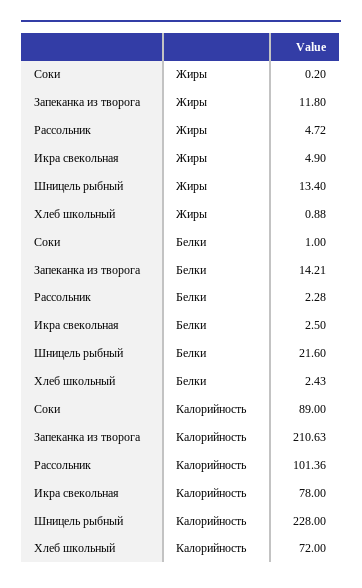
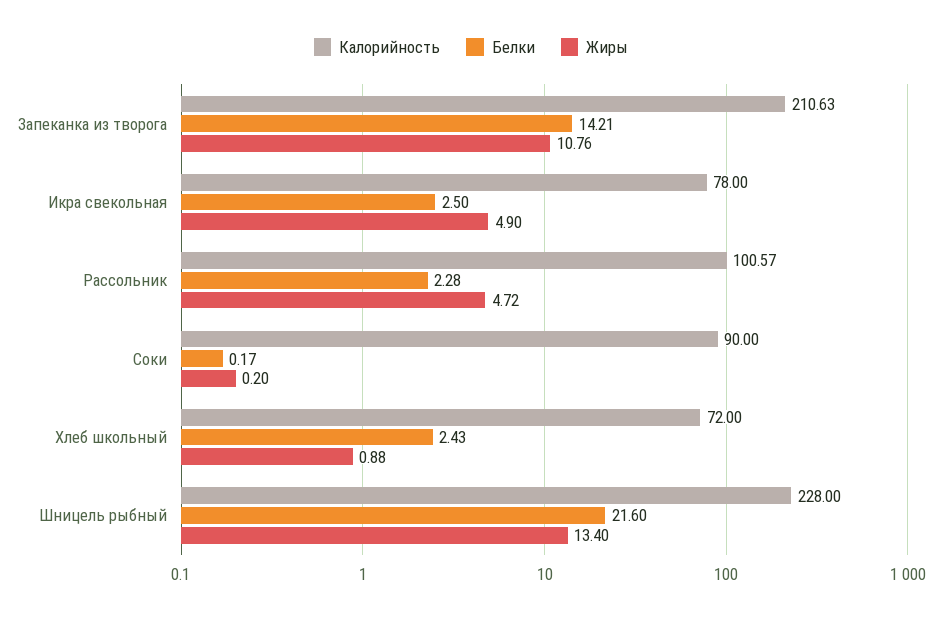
  {
    "Жиры": {
      "Соки": 0.2,
-     "Запеканка из творога": 11.8,
+     "Запеканка из творога": 10.76,
      "Рассольник": 4.72,
      "Икра свекольная": 4.9,
      "Шницель рыбный": 13.4,
      "Хлеб школьный": 0.88
    },
    "Белки": {
-     "Соки": 1,
+     "Соки": 0.17,
      "Запеканка из творога": 14.21,
      "Рассольник": 2.28,
      "Икра свекольная": 2.5,
      "Шницель рыбный": 21.6,
      "Хлеб школьный": 2.43
    },
    "Калорийность": {
-     "Соки": 89,
+     "Соки": 90,
      "Запеканка из творога": 210.63,
-     "Рассольник": 101.36,
+     "Рассольник": 100.57,
      "Икра свекольная": 78,
      "Шницель рыбный": 228,
      "Хлеб школьный": 72
    }
  }

